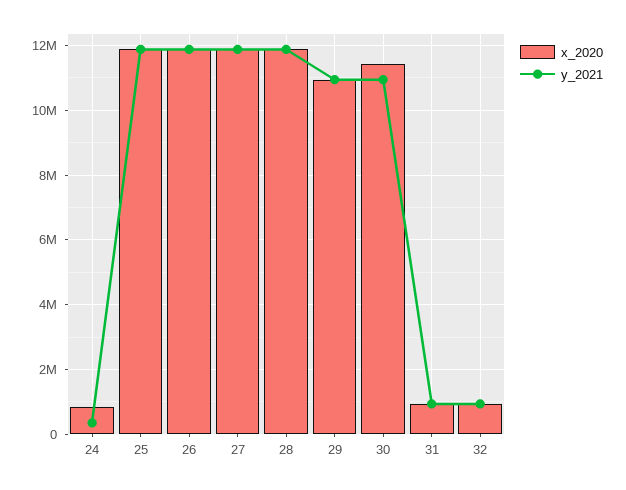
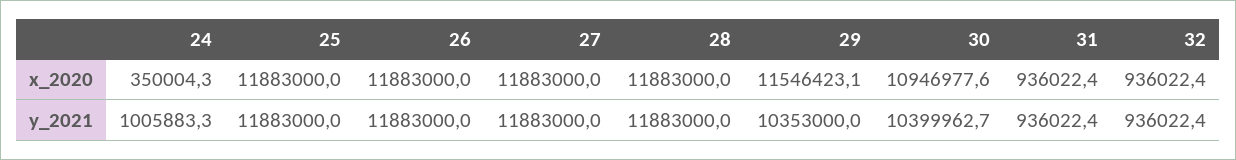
  {
    "x_2020": {
-     "24": 800000,
+     "24": 350004.3,
      "25": 11883000,
      "26": 11883000,
      "27": 11883000,
      "28": 11883000,
-     "29": 11000000,
+     "29": 11546423.1,
-     "30": 11400000,
+     "30": 10946977.6,
      "31": 936022.4,
      "32": 936022.4
    },
    "y_2021": {
-     "24": 400000,
+     "24": 1005883.3,
      "25": 11883000,
      "26": 11883000,
      "27": 11883000,
      "28": 11883000,
-     "29": 11000000,
+     "29": 10353000,
-     "30": 11000000,
+     "30": 10399962.7,
      "31": 936022.4,
      "32": 936022.4
    }
  }

